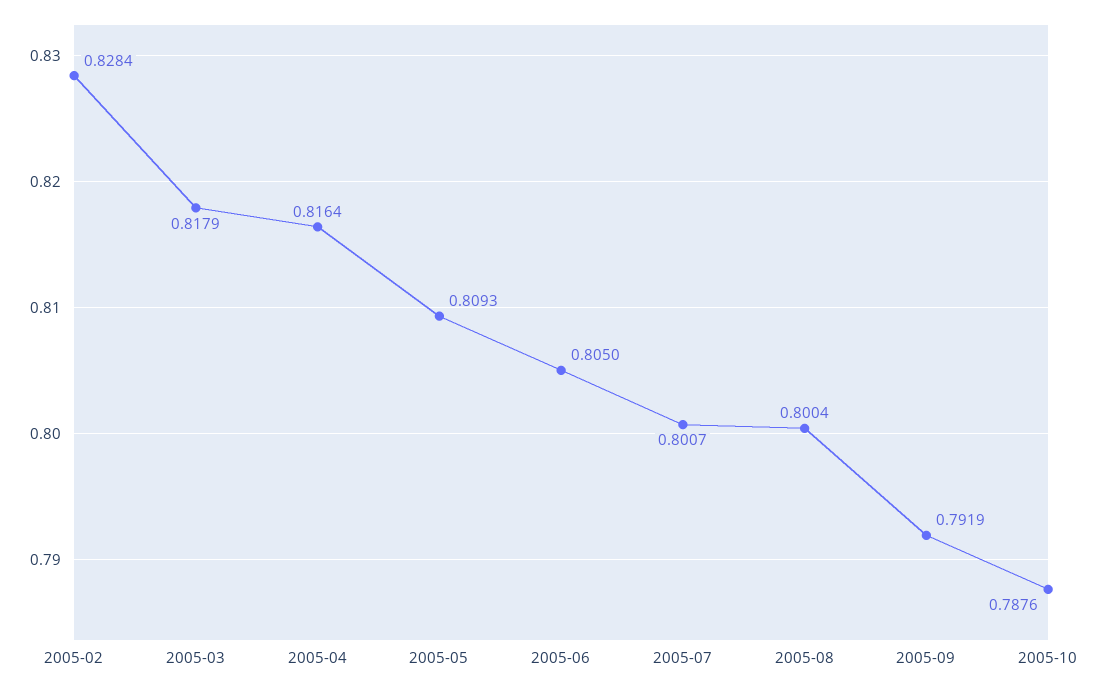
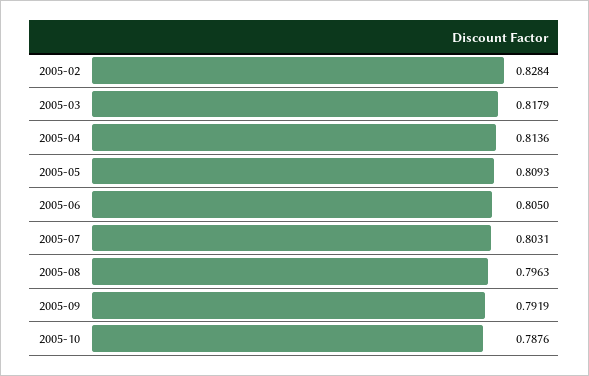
  {
    "2005-02": 0.8284,
    "2005-03": 0.8179,
-   "2005-04": 0.8164,
+   "2005-04": 0.8136,
    "2005-05": 0.8093,
    "2005-06": 0.805,
-   "2005-07": 0.8007,
+   "2005-07": 0.8031,
-   "2005-08": 0.8004,
+   "2005-08": 0.7963,
    "2005-09": 0.7919,
    "2005-10": 0.7876
  }

